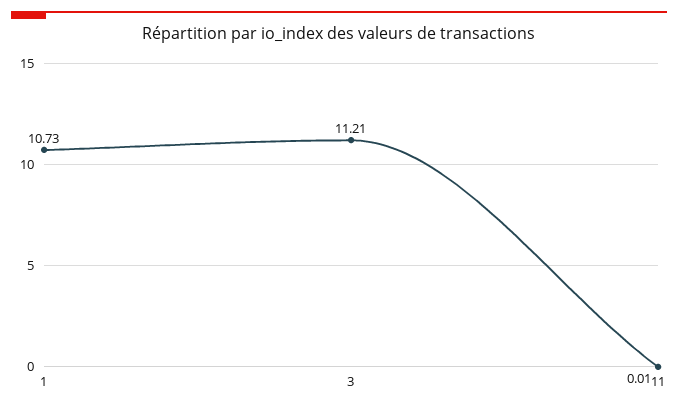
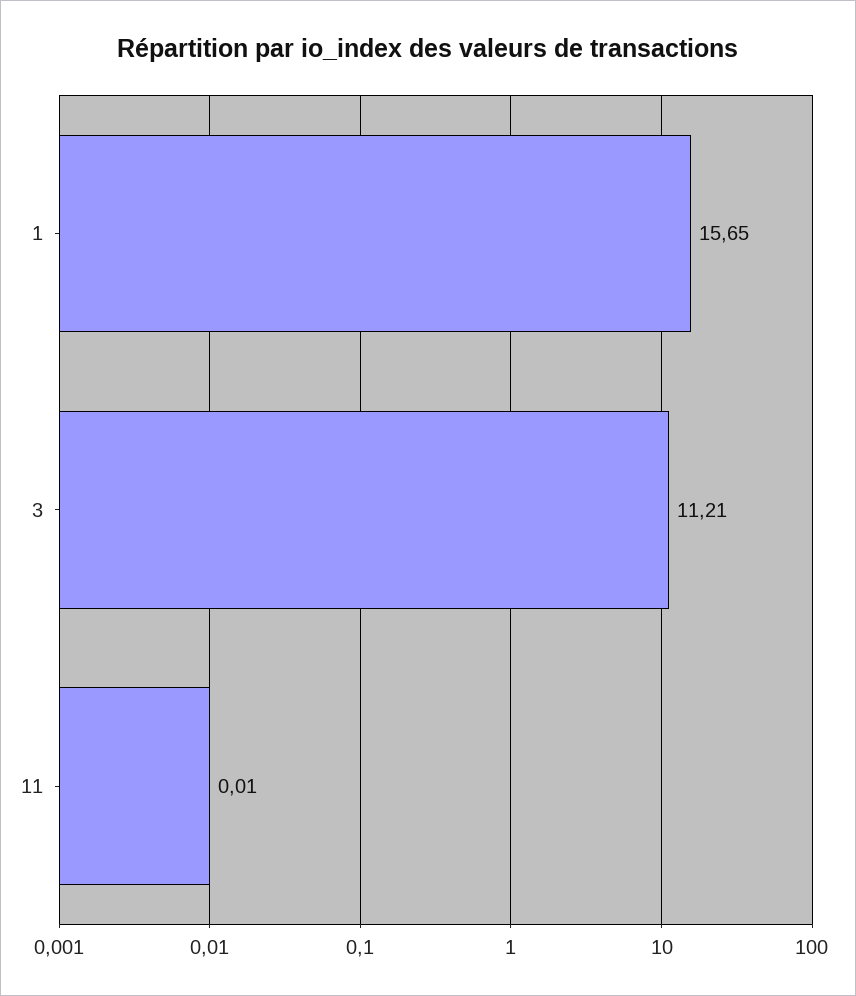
  {
-   "1": 10.73,
+   "1": 15.65,
    "3": 11.21,
    "11": 0.01
  }

